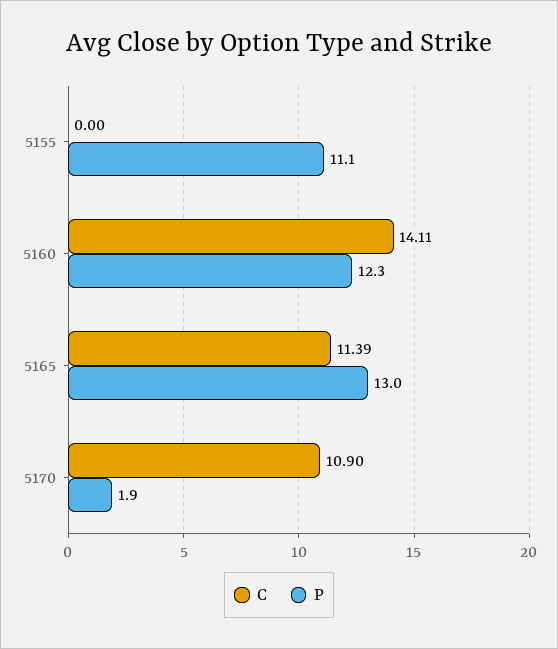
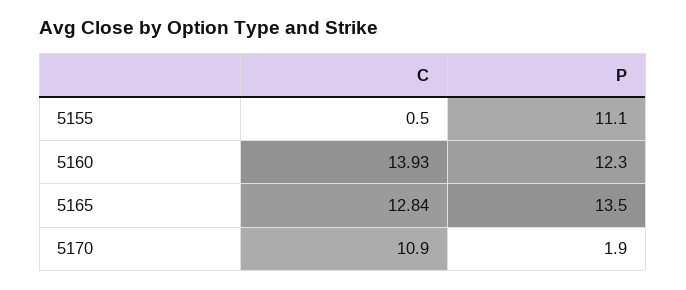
  {
    "C": {
-     "5155": 0,
+     "5155": 0.5,
-     "5160": 14.11,
+     "5160": 13.93,
-     "5165": 11.39,
+     "5165": 12.84,
      "5170": 10.9
    },
    "P": {
      "5155": 11.1,
      "5160": 12.3,
-     "5165": 13,
+     "5165": 13.5,
      "5170": 1.9
    }
  }

